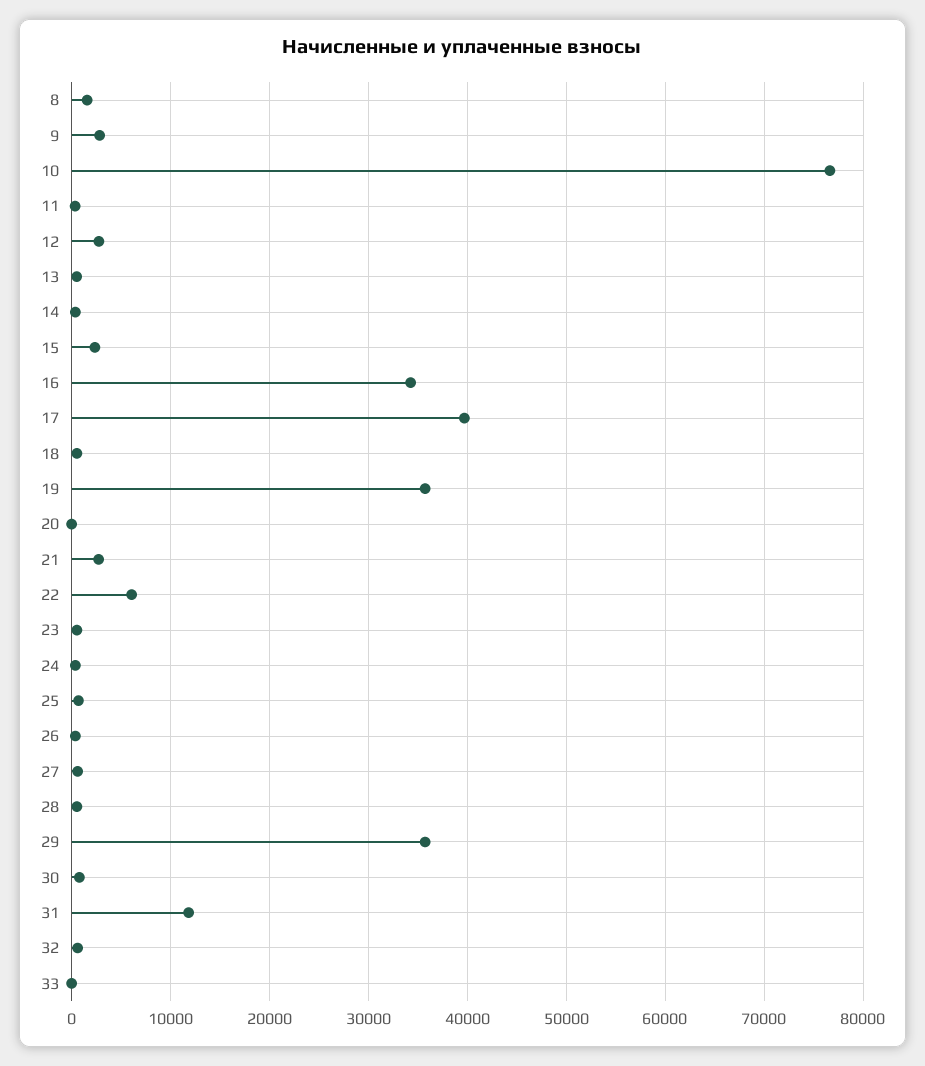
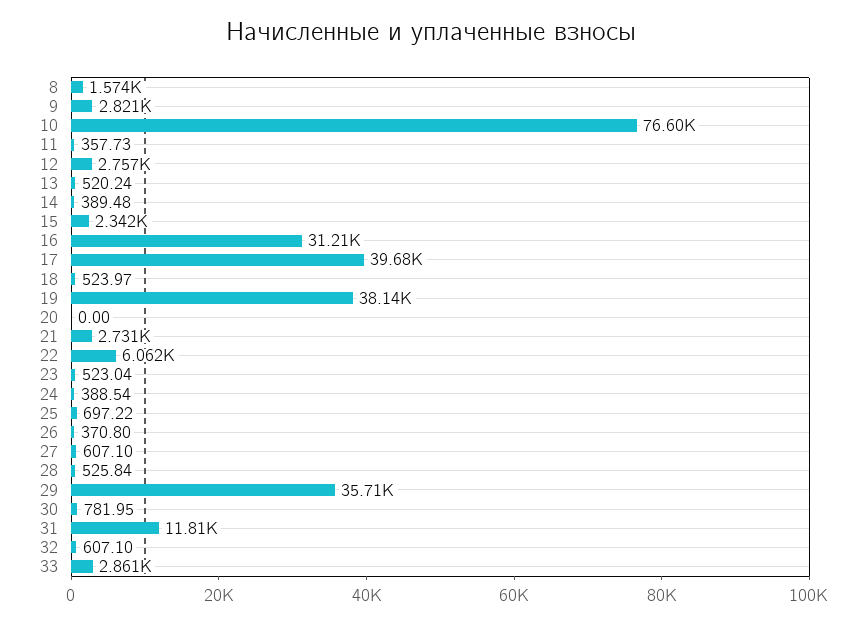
  {
    "8": 1574,
    "9": 2821,
    "10": 76600,
    "11": 357.73,
    "12": 2757,
    "13": 520.24,
    "14": 389.48,
    "15": 2342,
-   "16": 34000,
+   "16": 31210,
    "17": 39680,
    "18": 523.97,
-   "19": 36000,
+   "19": 38140,
    "20": 0,
    "21": 2731,
    "22": 6062,
    "23": 523.04,
    "24": 388.54,
    "25": 697.22,
    "26": 370.8,
    "27": 607.1,
    "28": 525.84,
    "29": 35710,
    "30": 781.95,
    "31": 11810,
    "32": 607.1,
-   "33": 0
+   "33": 2861
  }

